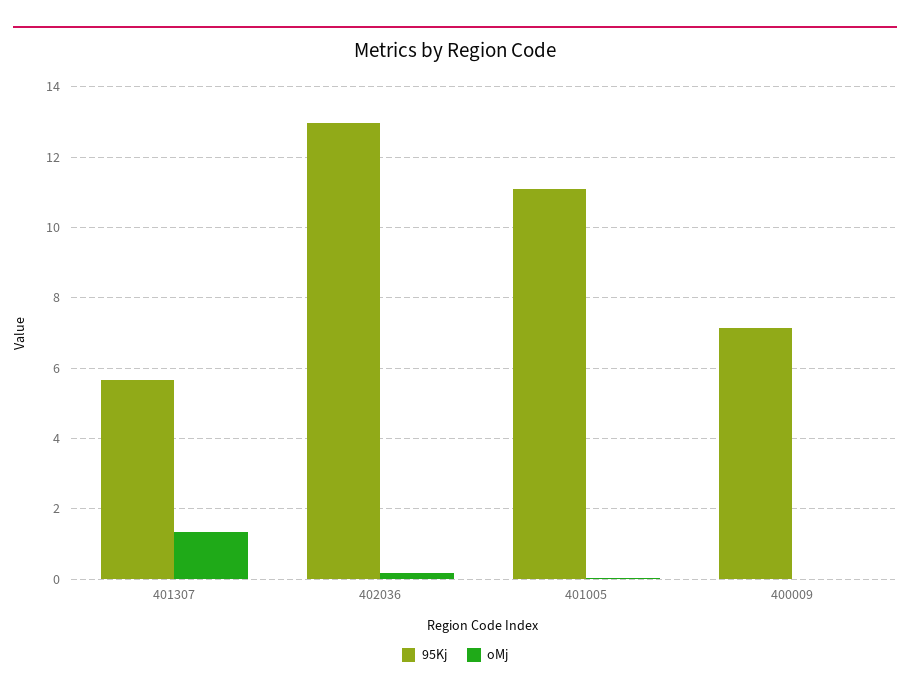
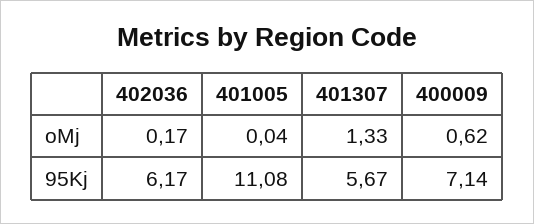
  {
    "95Kj": {
      "401307": 5.67,
-     "402036": 13,
+     "402036": 6.17,
      "401005": 11.08,
      "400009": 7.14
    },
    "oMj": {
      "401307": 1.33,
      "402036": 0.17,
      "401005": 0.04,
-     "400009": 0
+     "400009": 0.62
    }
  }

